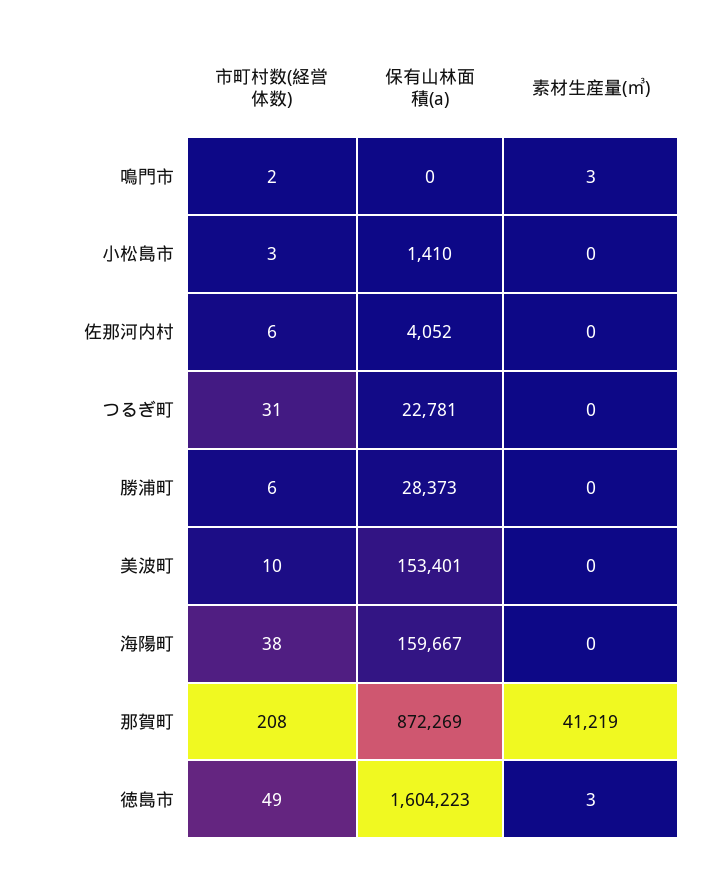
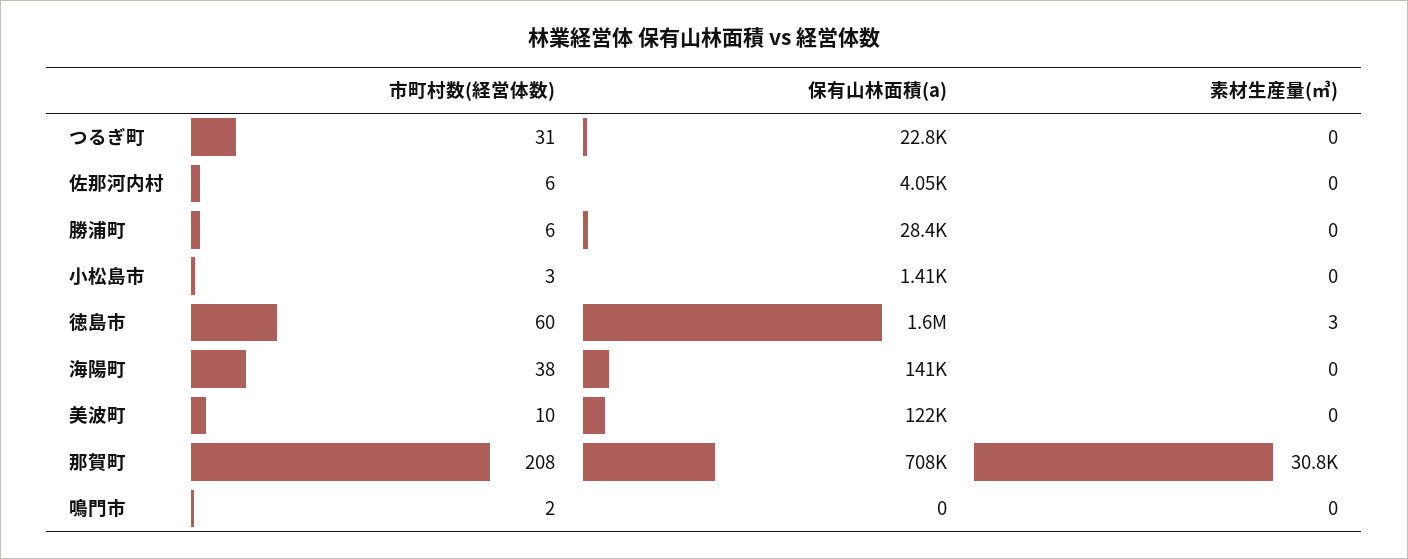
  {
    "市町村数(経営体数)": {
      "鳴門市": 2,
      "小松島市": 3,
      "佐那河内村": 6,
      "つるぎ町": 31,
      "勝浦町": 6,
      "美波町": 10,
      "海陽町": 38,
      "那賀町": 208,
-     "徳島市": 49
+     "徳島市": 60
    },
    "保有山林面積(a)": {
      "鳴門市": 0,
      "小松島市": 1410,
      "佐那河内村": 4052,
      "つるぎ町": 22781,
      "勝浦町": 28373,
-     "美波町": 153401,
+     "美波町": 122000,
-     "海陽町": 159667,
+     "海陽町": 141000,
-     "那賀町": 872269,
+     "那賀町": 708000,
      "徳島市": 1604223
    },
    "素材生産量(㎥)": {
-     "鳴門市": 3,
+     "鳴門市": 0,
      "小松島市": 0,
      "佐那河内村": 0,
      "つるぎ町": 0,
      "勝浦町": 0,
      "美波町": 0,
      "海陽町": 0,
-     "那賀町": 41219,
+     "那賀町": 30800,
      "徳島市": 3
    }
  }

